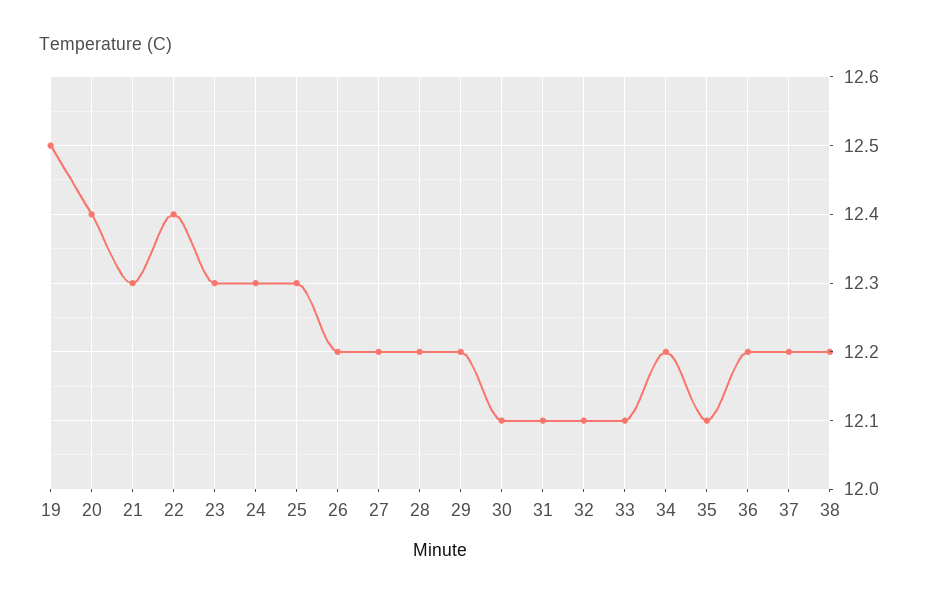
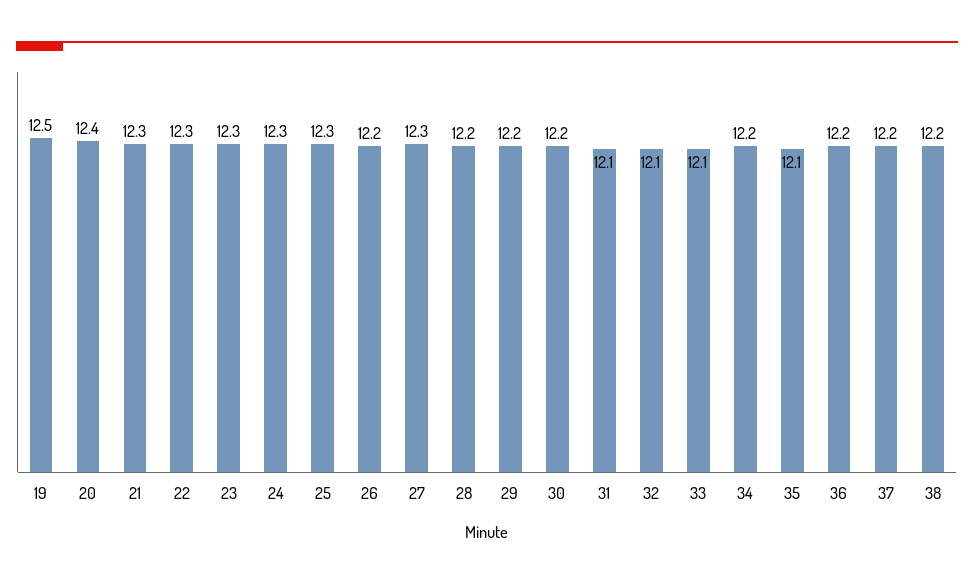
  {
    "19": 12.5,
    "20": 12.4,
    "21": 12.3,
-   "22": 12.4,
+   "22": 12.3,
    "23": 12.3,
    "24": 12.3,
    "25": 12.3,
    "26": 12.2,
-   "27": 12.2,
+   "27": 12.3,
    "28": 12.2,
    "29": 12.2,
-   "30": 12.1,
+   "30": 12.2,
    "31": 12.1,
    "32": 12.1,
    "33": 12.1,
    "34": 12.2,
    "35": 12.1,
    "36": 12.2,
    "37": 12.2,
    "38": 12.2
  }

